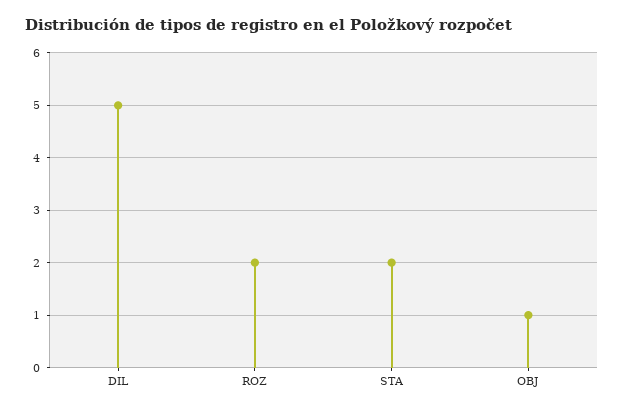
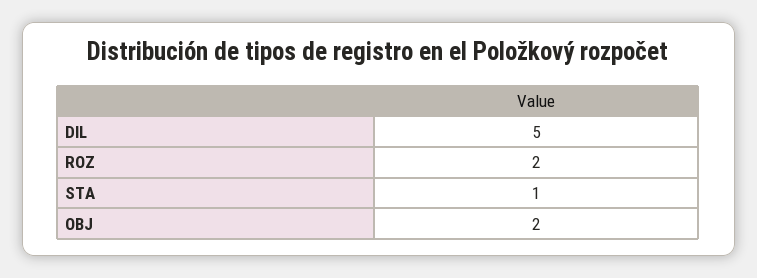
  {
    "DIL": 5,
    "ROZ": 2,
-   "STA": 2,
+   "STA": 1,
-   "OBJ": 1
+   "OBJ": 2
  }

